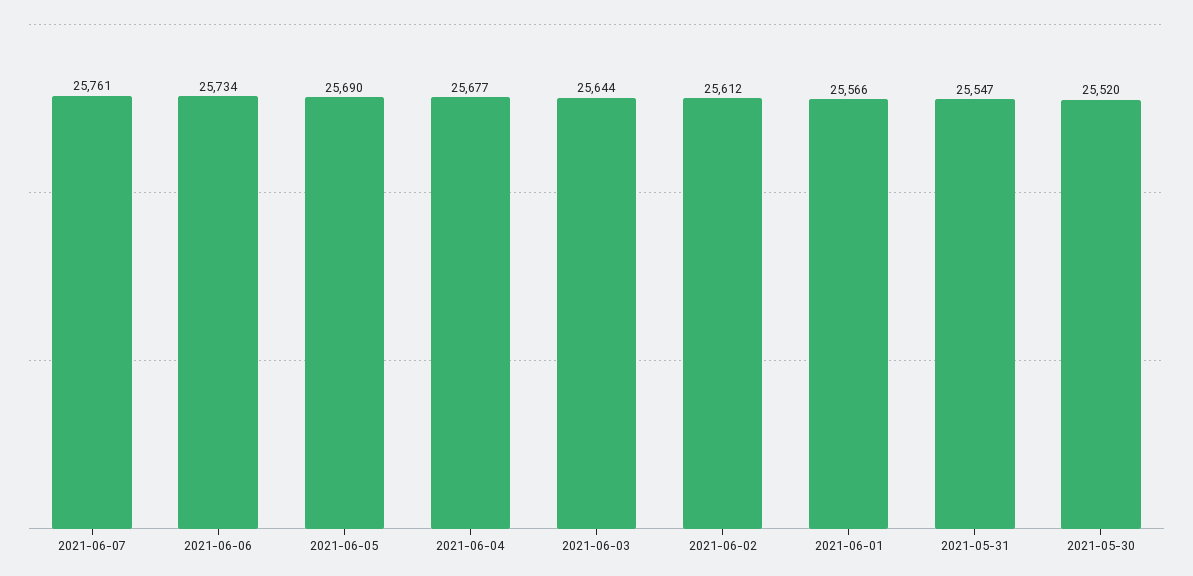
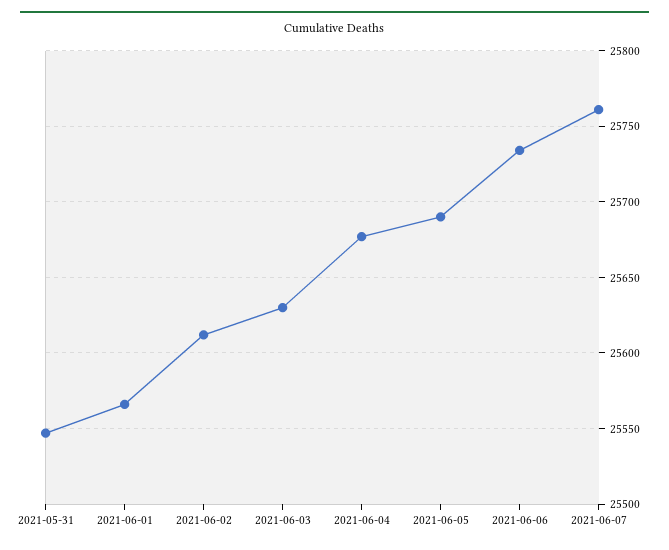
  {
    "2021-06-07": 25761,
    "2021-06-06": 25734,
    "2021-06-05": 25690,
    "2021-06-04": 25677,
-   "2021-06-03": 25644,
+   "2021-06-03": 25630,
    "2021-06-02": 25612,
    "2021-06-01": 25566,
-   "2021-05-31": 25547,
+   "2021-05-31": 25547
-   "2021-05-30": 25520
  }

